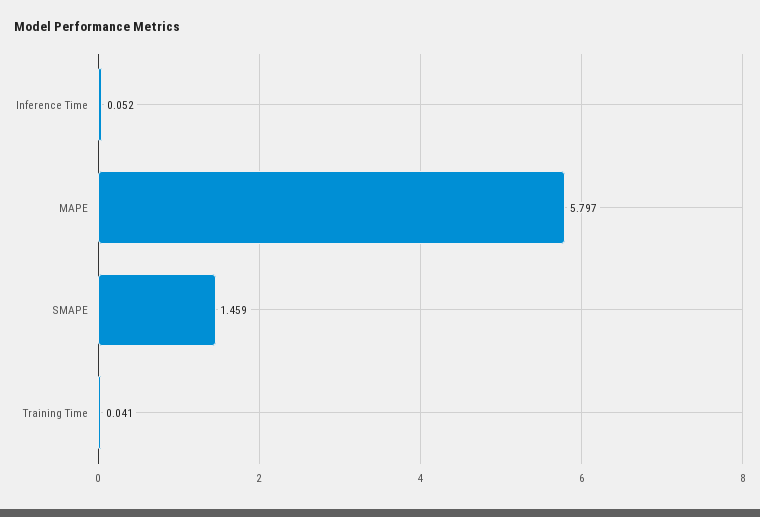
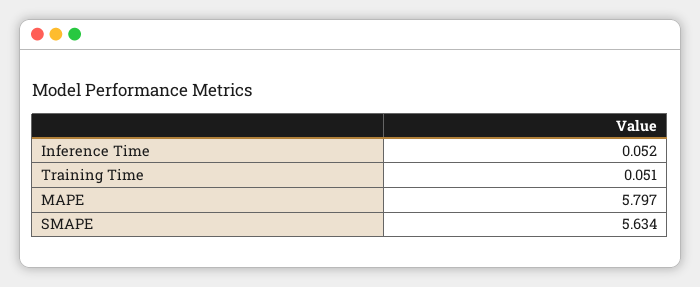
  {
    "Inference Time": 0.052,
    "MAPE": 5.797,
-   "SMAPE": 1.459,
+   "SMAPE": 5.634,
-   "Training Time": 0.041
+   "Training Time": 0.051
  }

